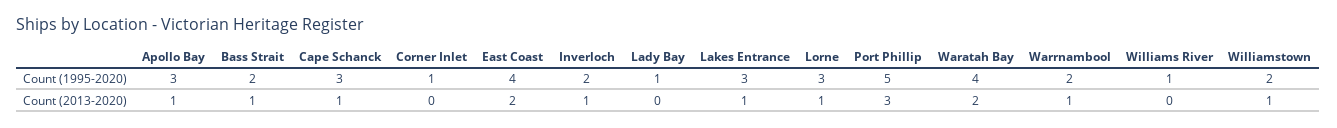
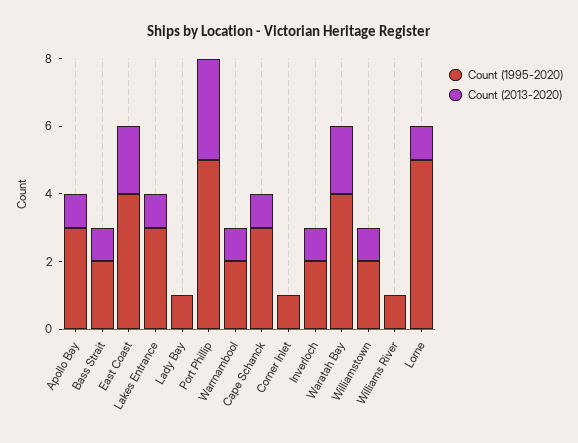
  {
    "Count (1995-2020)": {
      "Apollo Bay": 3,
      "Bass Strait": 2,
      "Cape Schanck": 3,
      "Corner Inlet": 1,
      "East Coast": 4,
      "Inverloch": 2,
      "Lady Bay": 1,
      "Lakes Entrance": 3,
-     "Lorne": 3,
+     "Lorne": 5,
      "Port Phillip": 5,
      "Waratah Bay": 4,
      "Warrnambool": 2,
      "Williams River": 1,
      "Williamstown": 2
    },
    "Count (2013-2020)": {
      "Apollo Bay": 1,
      "Bass Strait": 1,
      "Cape Schanck": 1,
      "Corner Inlet": 0,
      "East Coast": 2,
      "Inverloch": 1,
      "Lady Bay": 0,
      "Lakes Entrance": 1,
      "Lorne": 1,
      "Port Phillip": 3,
      "Waratah Bay": 2,
      "Warrnambool": 1,
      "Williams River": 0,
      "Williamstown": 1
    }
  }

